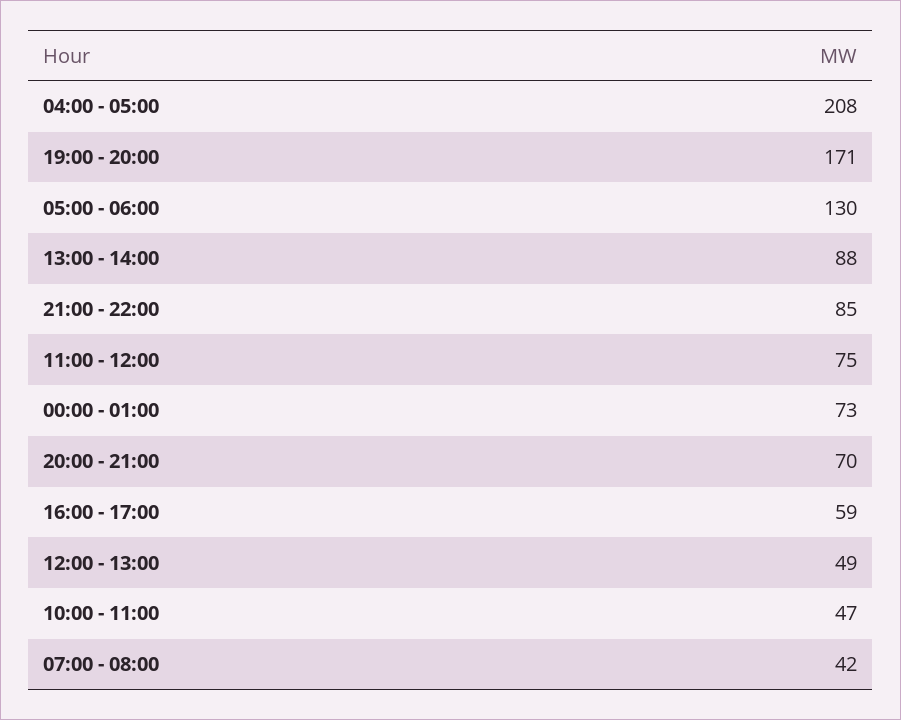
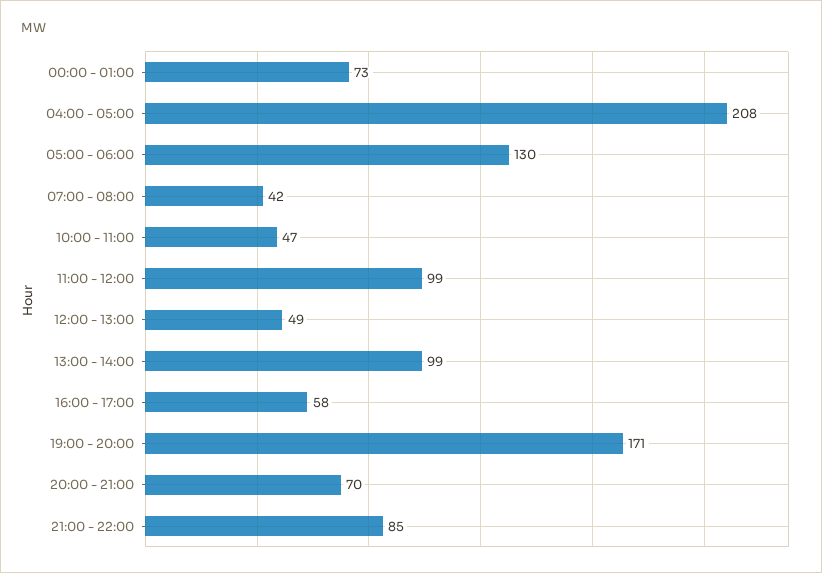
  {
    "04:00 - 05:00": 208,
    "19:00 - 20:00": 171,
    "05:00 - 06:00": 130,
-   "13:00 - 14:00": 88,
+   "13:00 - 14:00": 99,
    "21:00 - 22:00": 85,
-   "11:00 - 12:00": 75,
+   "11:00 - 12:00": 99,
    "00:00 - 01:00": 73,
    "20:00 - 21:00": 70,
-   "16:00 - 17:00": 59,
+   "16:00 - 17:00": 58,
    "12:00 - 13:00": 49,
    "10:00 - 11:00": 47,
    "07:00 - 08:00": 42
  }

